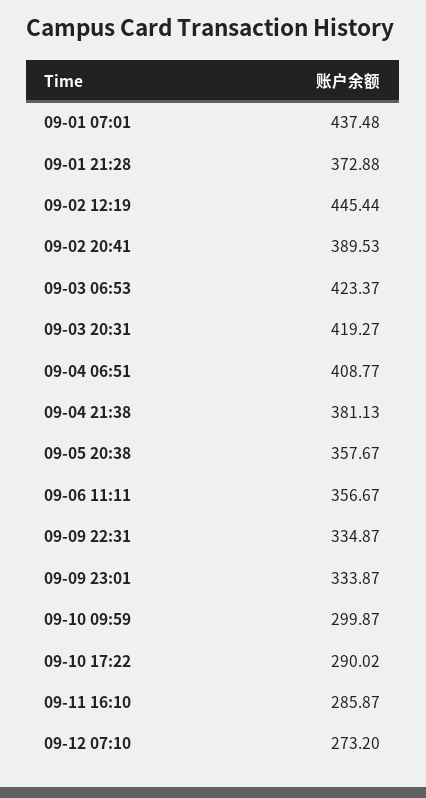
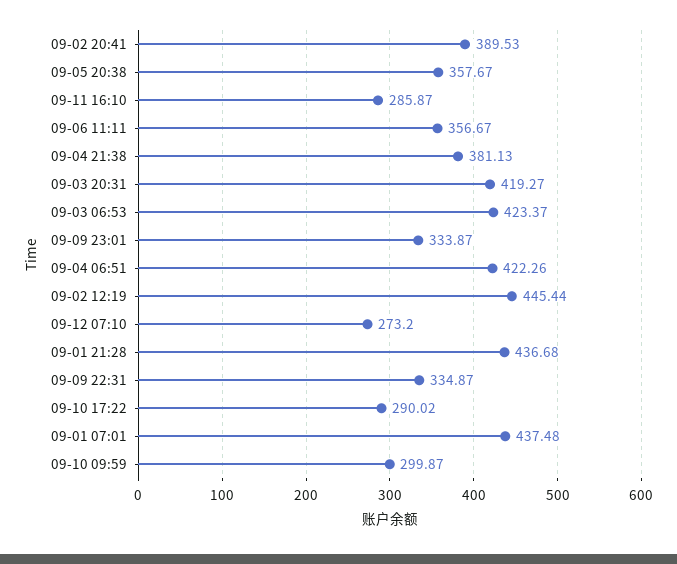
  {
    "09-01 07:01": 437.48,
-   "09-01 21:28": 372.88,
+   "09-01 21:28": 436.68,
    "09-02 12:19": 445.44,
    "09-02 20:41": 389.53,
    "09-03 06:53": 423.37,
    "09-03 20:31": 419.27,
-   "09-04 06:51": 408.77,
+   "09-04 06:51": 422.26,
    "09-04 21:38": 381.13,
    "09-05 20:38": 357.67,
    "09-06 11:11": 356.67,
    "09-09 22:31": 334.87,
    "09-09 23:01": 333.87,
    "09-10 09:59": 299.87,
    "09-10 17:22": 290.02,
    "09-11 16:10": 285.87,
    "09-12 07:10": 273.2
  }

